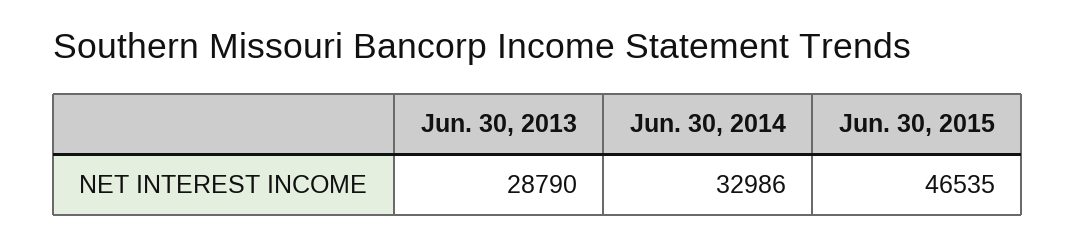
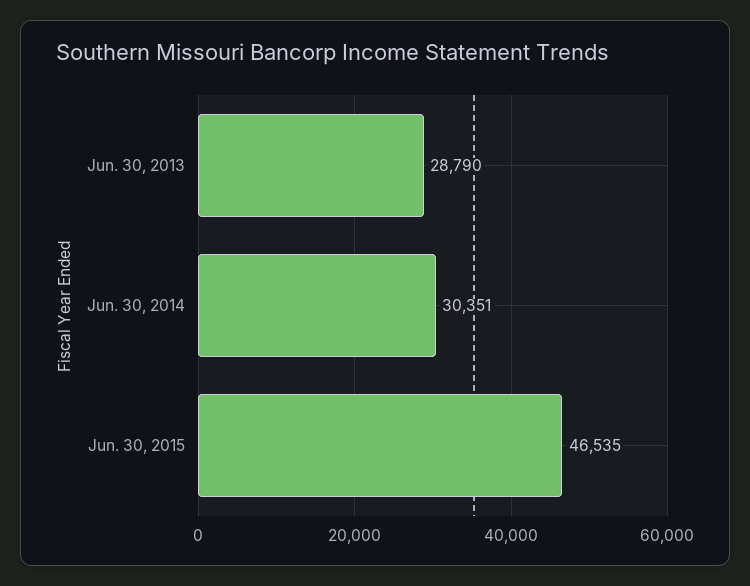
  {
    "Jun. 30, 2013": 28790,
-   "Jun. 30, 2014": 32986,
+   "Jun. 30, 2014": 30351,
    "Jun. 30, 2015": 46535
  }

